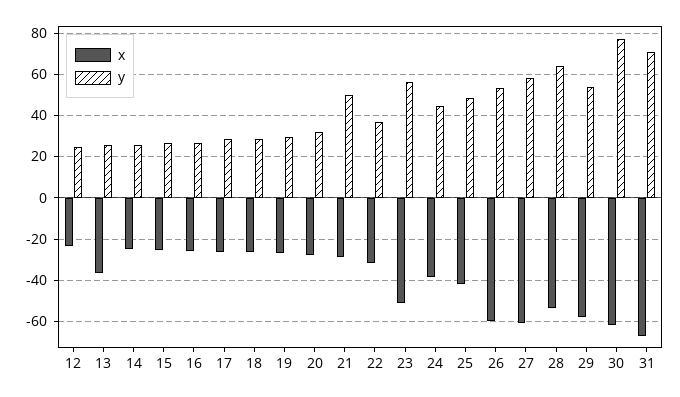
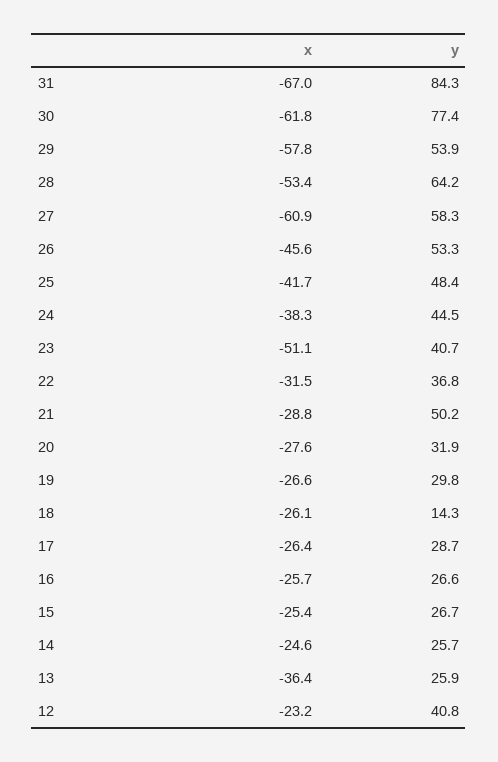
  {
    "x": {
      "12": -23.2,
      "13": -36.4,
      "14": -24.6,
      "15": -25.4,
      "16": -25.7,
      "17": -26.4,
      "18": -26.1,
      "19": -26.6,
      "20": -27.6,
      "21": -28.8,
      "22": -31.5,
      "23": -51.1,
      "24": -38.3,
      "25": -41.7,
-     "26": -60,
+     "26": -45.6,
      "27": -60.9,
      "28": -53.4,
      "29": -57.8,
      "30": -61.8,
      "31": -67
    },
    "y": {
-     "12": 25,
+     "12": 40.8,
      "13": 25.9,
      "14": 25.7,
      "15": 26.7,
      "16": 26.6,
      "17": 28.7,
-     "18": 30,
+     "18": 14.3,
      "19": 29.8,
      "20": 31.9,
      "21": 50.2,
      "22": 36.8,
-     "23": 55,
+     "23": 40.7,
      "24": 44.5,
      "25": 48.4,
      "26": 53.3,
      "27": 58.3,
      "28": 64.2,
      "29": 53.9,
      "30": 77.4,
-     "31": 70
+     "31": 84.3
    }
  }

